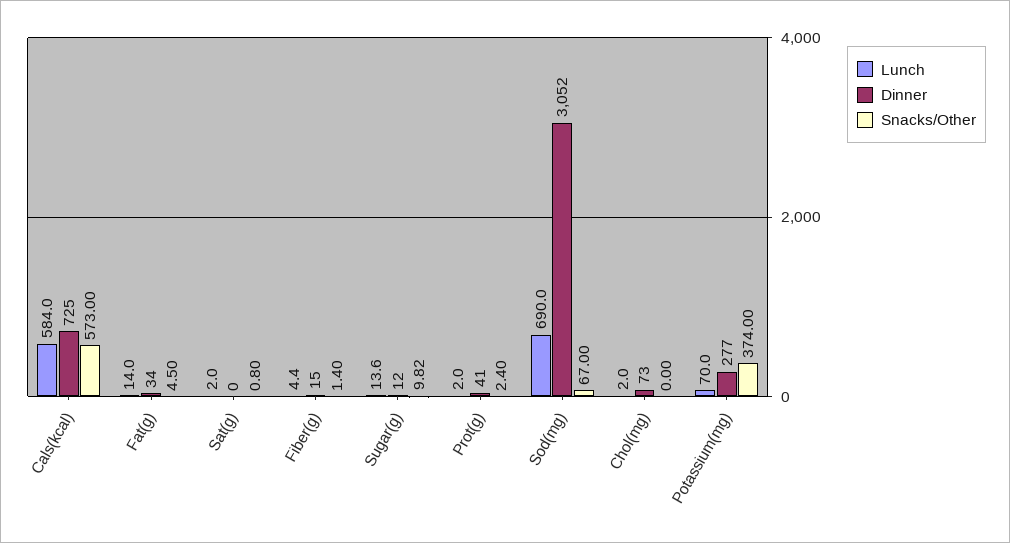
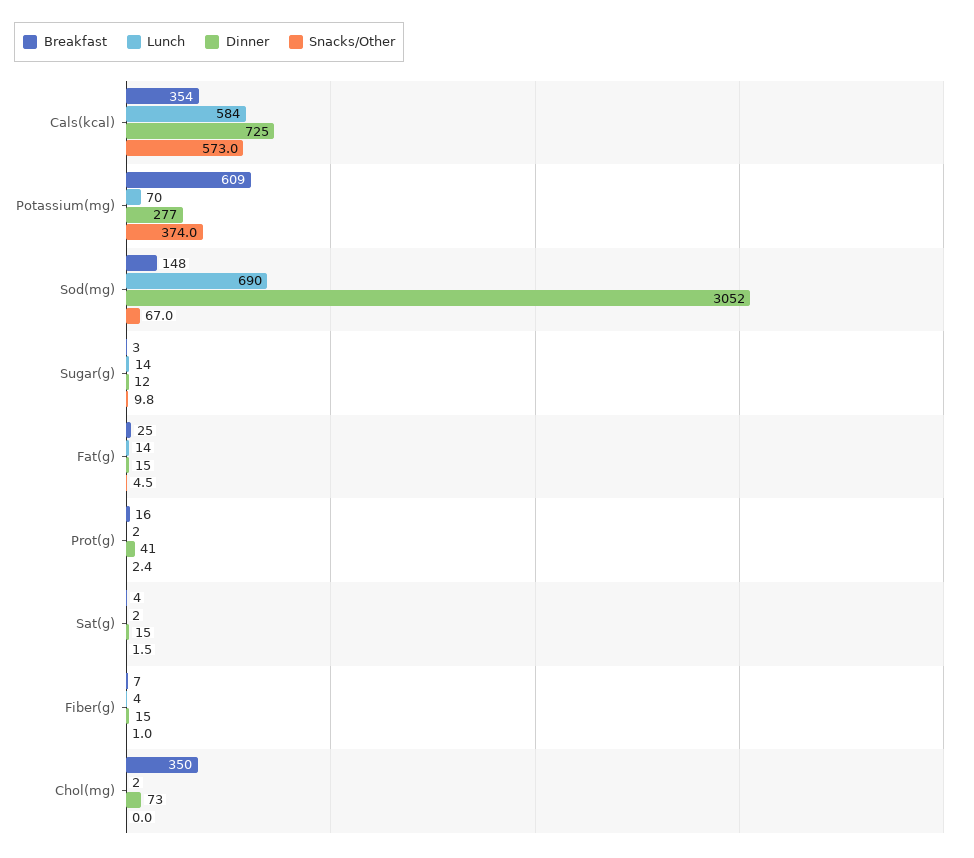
  {
    "Lunch": {
      "Cals(kcal)": 584,
      "Fat(g)": 14,
      "Sat(g)": 2,
      "Fiber(g)": 4.4,
      "Sugar(g)": 13.6,
      "Prot(g)": 2,
      "Sod(mg)": 690,
      "Chol(mg)": 2,
      "Potassium(mg)": 70
    },
    "Dinner": {
      "Cals(kcal)": 725,
-     "Fat(g)": 34,
+     "Fat(g)": 15,
-     "Sat(g)": 0,
+     "Sat(g)": 15,
      "Fiber(g)": 15,
      "Sugar(g)": 12,
      "Prot(g)": 41,
      "Sod(mg)": 3052,
      "Chol(mg)": 73,
      "Potassium(mg)": 277
    },
    "Snacks/Other": {
      "Cals(kcal)": 573,
      "Fat(g)": 4.5,
-     "Sat(g)": 0.8,
+     "Sat(g)": 1.5,
-     "Fiber(g)": 1.4,
+     "Fiber(g)": 1,
      "Sugar(g)": 9.82,
      "Prot(g)": 2.4,
      "Sod(mg)": 67,
      "Chol(mg)": 0,
      "Potassium(mg)": 374
-   }
+   },
+   "Breakfast": {
+     "Cals(kcal)": 354,
+     "Potassium(mg)": 609,
+     "Sod(mg)": 148,
+     "Sugar(g)": 3,
+     "Fat(g)": 25,
+     "Prot(g)": 16,
+     "Sat(g)": 4,
+     "Fiber(g)": 7,
+     "Chol(mg)": 350
+   }
  }

